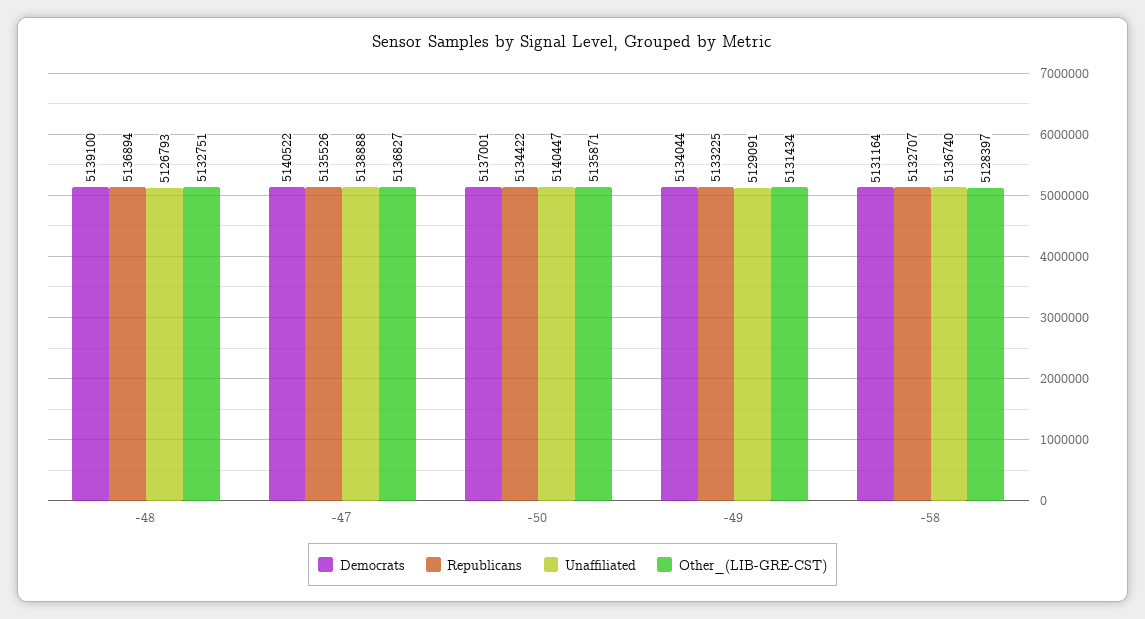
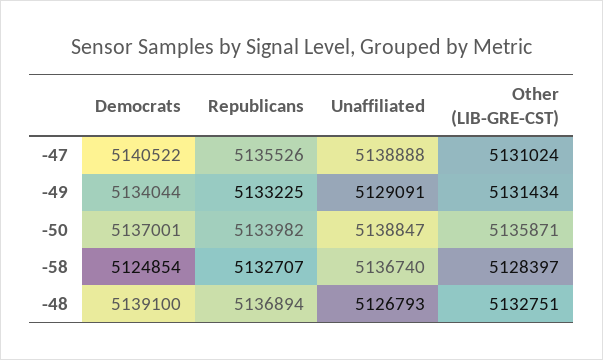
  {
    "Democrats": {
      "-48": 5139100,
      "-47": 5140522,
      "-50": 5137001,
      "-49": 5134044,
-     "-58": 5131164
+     "-58": 5124854
    },
    "Republicans": {
      "-48": 5136894,
      "-47": 5135526,
-     "-50": 5134422,
+     "-50": 5133982,
      "-49": 5133225,
      "-58": 5132707
    },
    "Unaffiliated": {
      "-48": 5126793,
      "-47": 5138888,
-     "-50": 5140447,
+     "-50": 5138847,
      "-49": 5129091,
      "-58": 5136740
    },
    "Other_(LIB-GRE-CST)": {
      "-48": 5132751,
-     "-47": 5136827,
+     "-47": 5131024,
      "-50": 5135871,
      "-49": 5131434,
      "-58": 5128397
    }
  }

